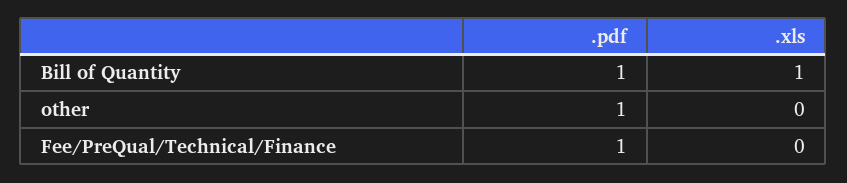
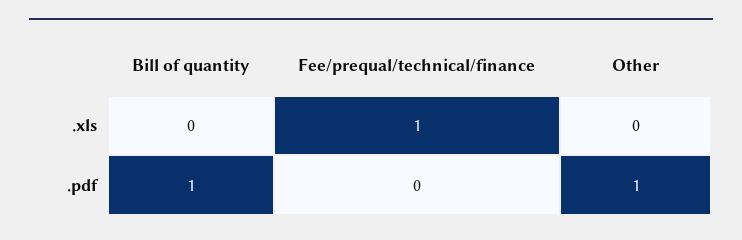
  {
    ".pdf": {
      "Bill of Quantity": 1,
      "other": 1,
-     "Fee/PreQual/Technical/Finance": 1
+     "Fee/PreQual/Technical/Finance": 0
    },
    ".xls": {
-     "Bill of Quantity": 1,
+     "Bill of Quantity": 0,
      "other": 0,
-     "Fee/PreQual/Technical/Finance": 0
+     "Fee/PreQual/Technical/Finance": 1
    }
  }

